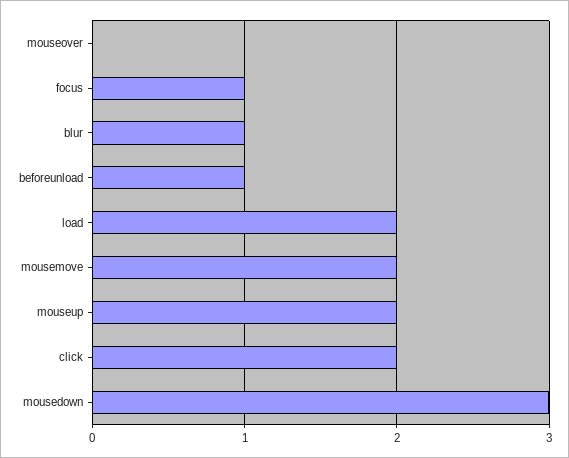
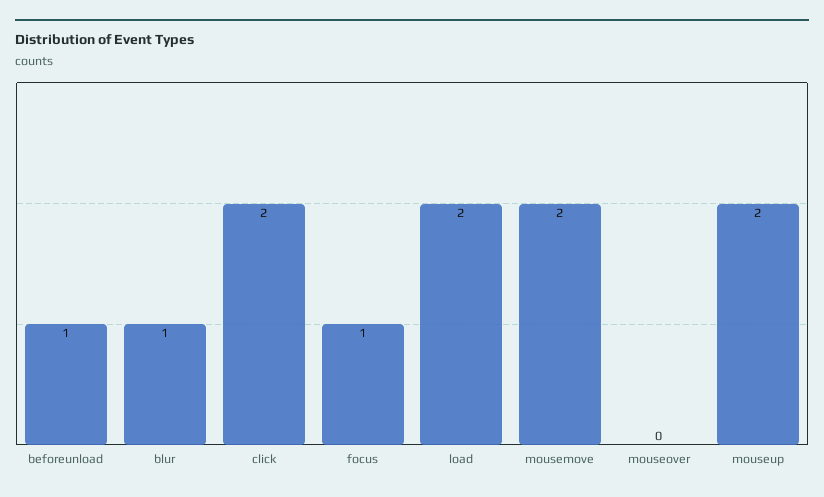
  {
    "mouseover": 0,
    "focus": 1,
    "blur": 1,
    "beforeunload": 1,
    "load": 2,
    "mousemove": 2,
    "mouseup": 2,
-   "click": 2,
+   "click": 2
-   "mousedown": 3
  }

